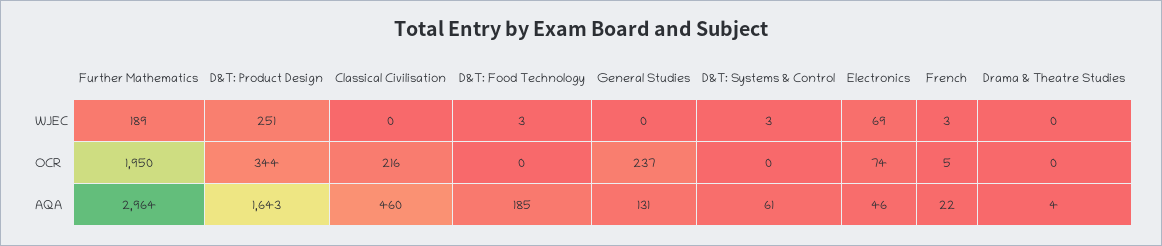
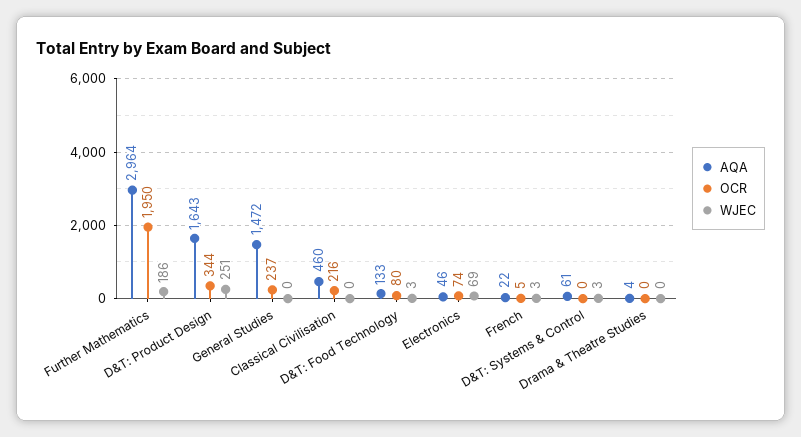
  {
    "WJEC": {
-     "Further Mathematics": 189,
+     "Further Mathematics": 186,
      "D&T: Product Design": 251,
      "Classical Civilisation": 0,
      "D&T: Food Technology": 3,
      "General Studies": 0,
      "D&T: Systems & Control": 3,
      "Electronics": 69,
      "French": 3,
      "Drama & Theatre Studies": 0
    },
    "OCR": {
      "Further Mathematics": 1950,
      "D&T: Product Design": 344,
      "Classical Civilisation": 216,
-     "D&T: Food Technology": 0,
+     "D&T: Food Technology": 80,
      "General Studies": 237,
      "D&T: Systems & Control": 0,
      "Electronics": 74,
      "French": 5,
      "Drama & Theatre Studies": 0
    },
    "AQA": {
      "Further Mathematics": 2964,
      "D&T: Product Design": 1643,
      "Classical Civilisation": 460,
-     "D&T: Food Technology": 185,
+     "D&T: Food Technology": 133,
-     "General Studies": 131,
+     "General Studies": 1472,
      "D&T: Systems & Control": 61,
      "Electronics": 46,
      "French": 22,
      "Drama & Theatre Studies": 4
    }
  }

